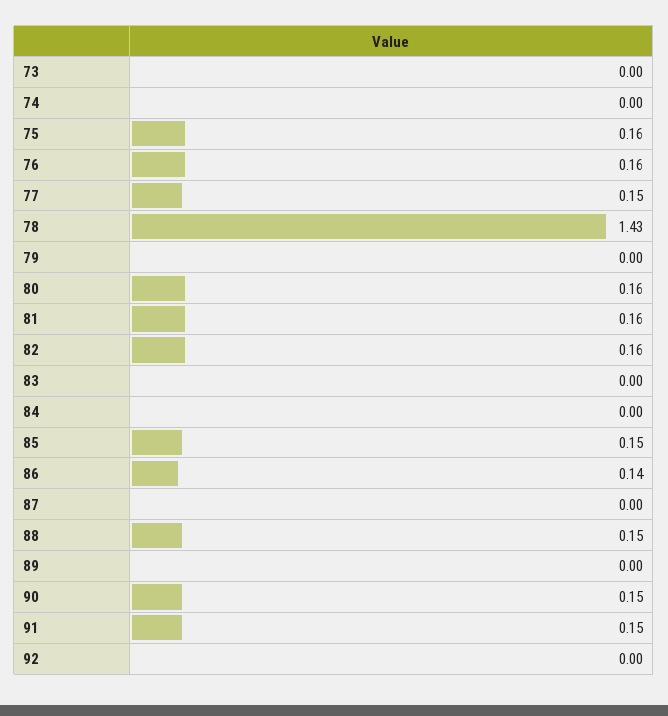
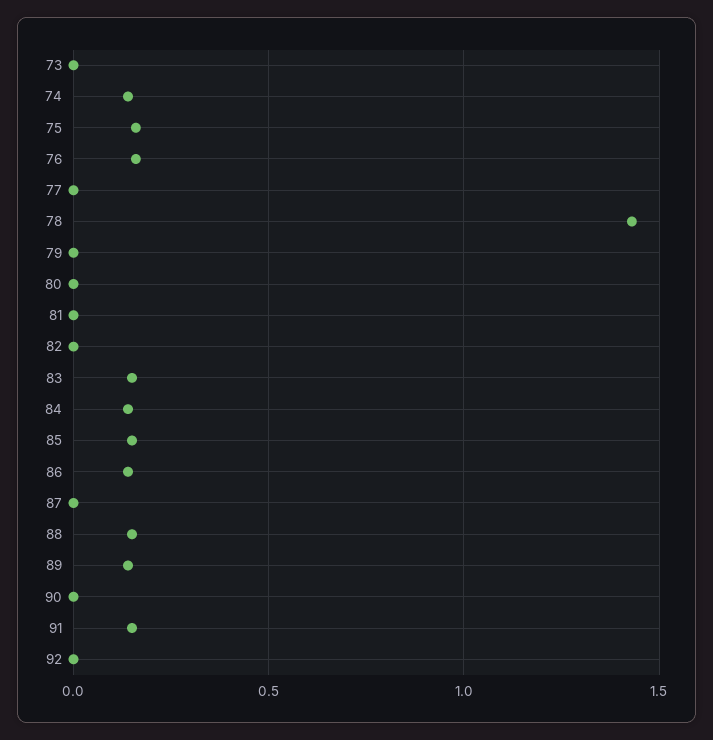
  {
    "73": 0,
-   "74": 0,
+   "74": 0.15,
    "75": 0.16,
    "76": 0.16,
-   "77": 0.15,
+   "77": 0,
    "78": 1.43,
    "79": 0,
-   "80": 0.16,
+   "80": 0,
-   "81": 0.16,
+   "81": 0,
-   "82": 0.16,
+   "82": 0,
-   "83": 0,
+   "83": 0.15,
-   "84": 0,
+   "84": 0.15,
    "85": 0.15,
    "86": 0.14,
    "87": 0,
    "88": 0.15,
-   "89": 0,
+   "89": 0.15,
-   "90": 0.15,
+   "90": 0,
    "91": 0.15,
    "92": 0
  }

